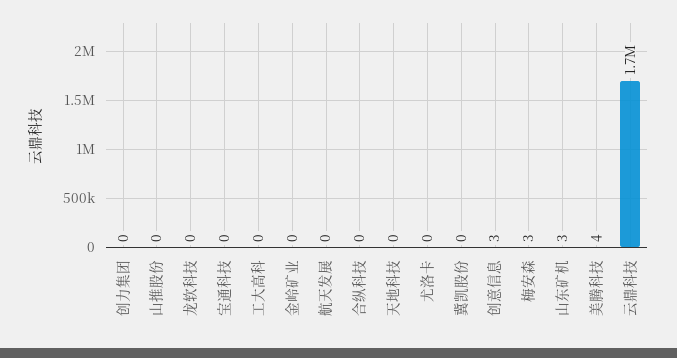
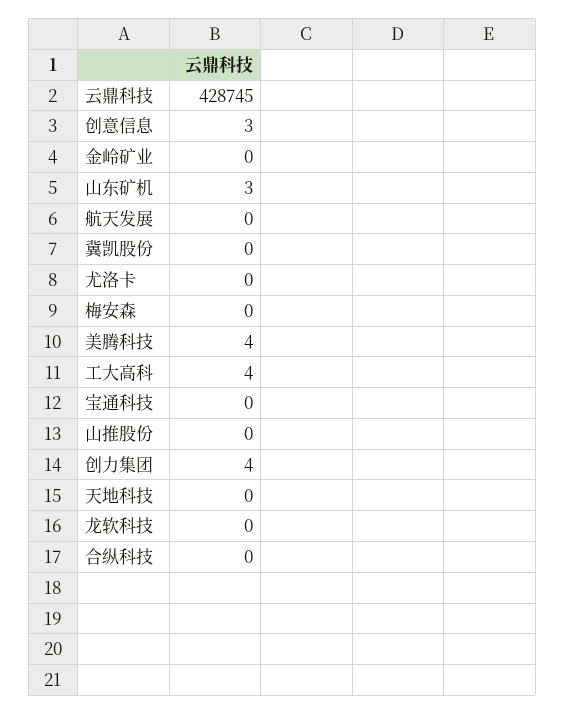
  {
-   "创力集团": 0,
+   "创力集团": 4,
    "山推股份": 0,
    "龙软科技": 0,
    "宝通科技": 0,
-   "工大高科": 0,
+   "工大高科": 4,
    "金岭矿业": 0,
    "航天发展": 0,
    "合纵科技": 0,
    "天地科技": 0,
    "尤洛卡": 0,
    "冀凯股份": 0,
    "创意信息": 3,
-   "梅安森": 3,
+   "梅安森": 0,
    "山东矿机": 3,
    "美腾科技": 4,
-   "云鼎科技": 1700000
+   "云鼎科技": 428745
  }

